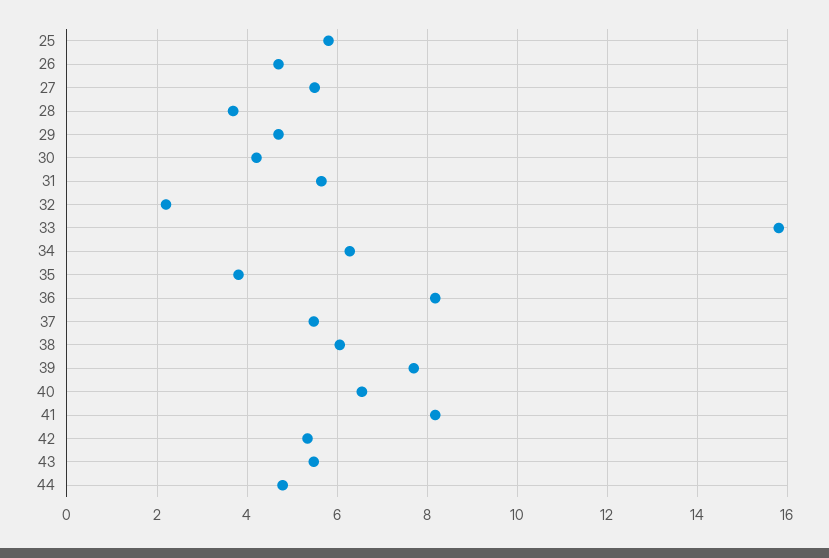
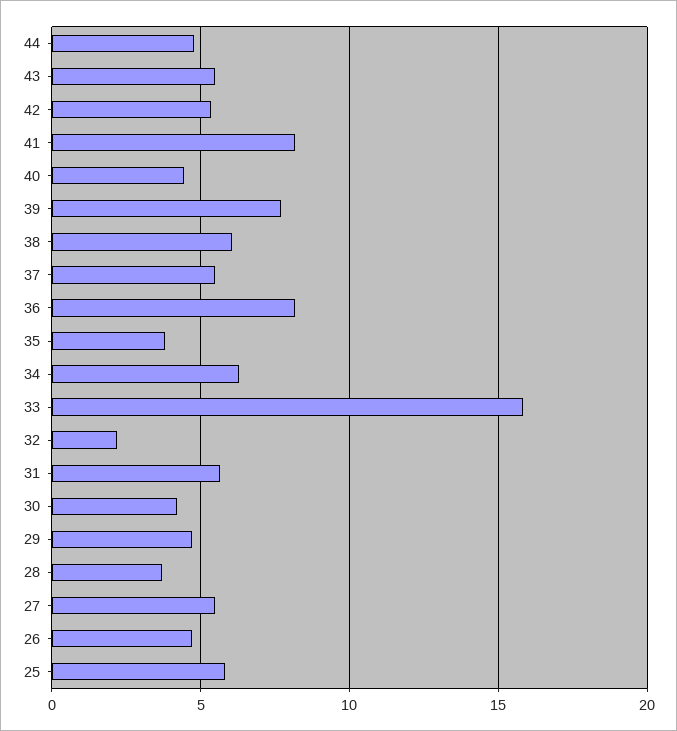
  {
    "25": 5.8,
    "26": 4.8,
    "27": 5.6,
    "28": 3.6,
    "29": 4.8,
    "30": 4.2,
    "31": 5.6,
    "32": 2.2,
    "33": 15.8,
    "34": 6.2,
    "35": 3.8,
    "36": 8.2,
    "37": 5.4,
    "38": 6,
    "39": 7.8,
-   "40": 6.6,
+   "40": 4.5,
    "41": 8.2,
    "42": 5.4,
    "43": 5.4,
    "44": 4.8
  }

